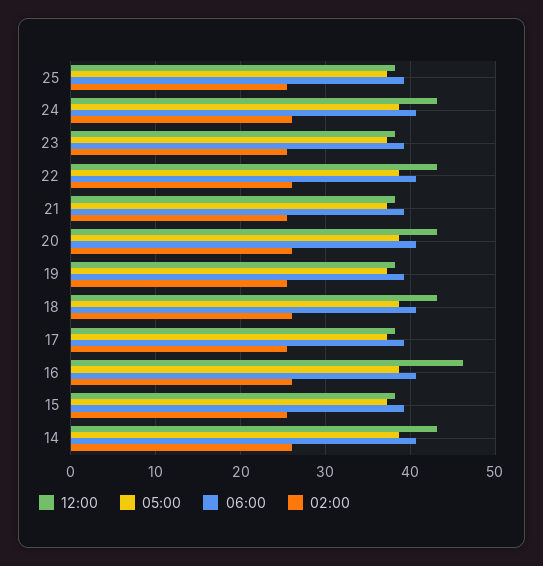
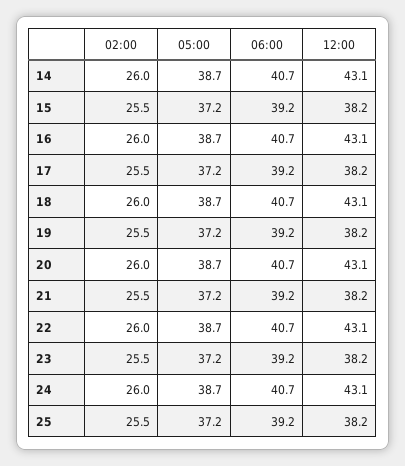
  {
    "12:00": {
      "25": 38.2,
      "24": 43.1,
      "23": 38.2,
      "22": 43.1,
      "21": 38.2,
      "20": 43.1,
      "19": 38.2,
      "18": 43.1,
      "17": 38.2,
-     "16": 46,
+     "16": 43.1,
      "15": 38.2,
      "14": 43.1
    },
    "05:00": {
      "25": 37.2,
      "24": 38.7,
      "23": 37.2,
      "22": 38.7,
      "21": 37.2,
      "20": 38.7,
      "19": 37.2,
      "18": 38.7,
      "17": 37.2,
      "16": 38.7,
      "15": 37.2,
      "14": 38.7
    },
    "06:00": {
      "25": 39.2,
      "24": 40.7,
      "23": 39.2,
      "22": 40.7,
      "21": 39.2,
      "20": 40.7,
      "19": 39.2,
      "18": 40.7,
      "17": 39.2,
      "16": 40.7,
      "15": 39.2,
      "14": 40.7
    },
    "02:00": {
      "25": 25.5,
      "24": 26,
      "23": 25.5,
      "22": 26,
      "21": 25.5,
      "20": 26,
      "19": 25.5,
      "18": 26,
      "17": 25.5,
      "16": 26,
      "15": 25.5,
      "14": 26
    }
  }

